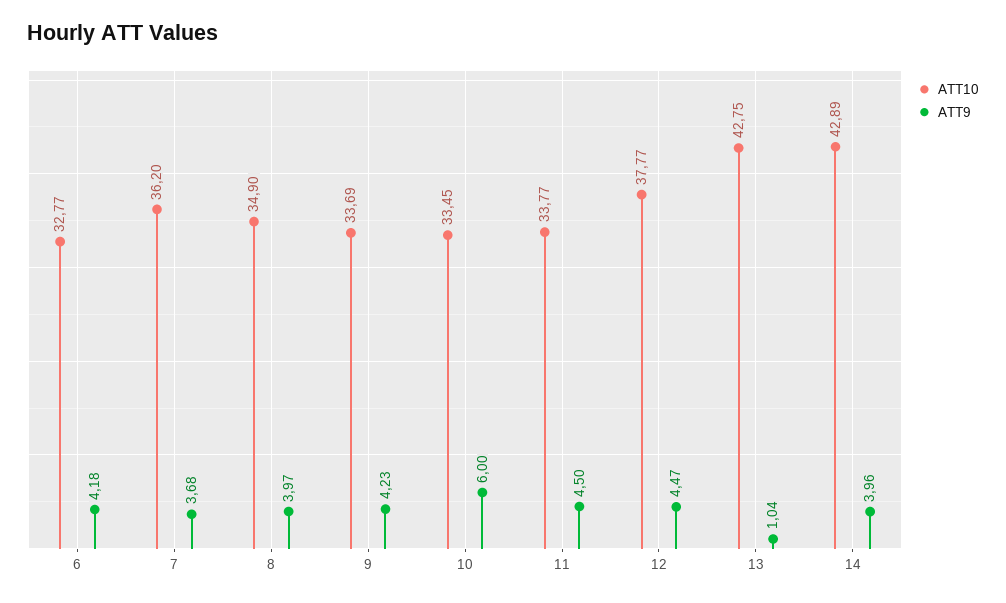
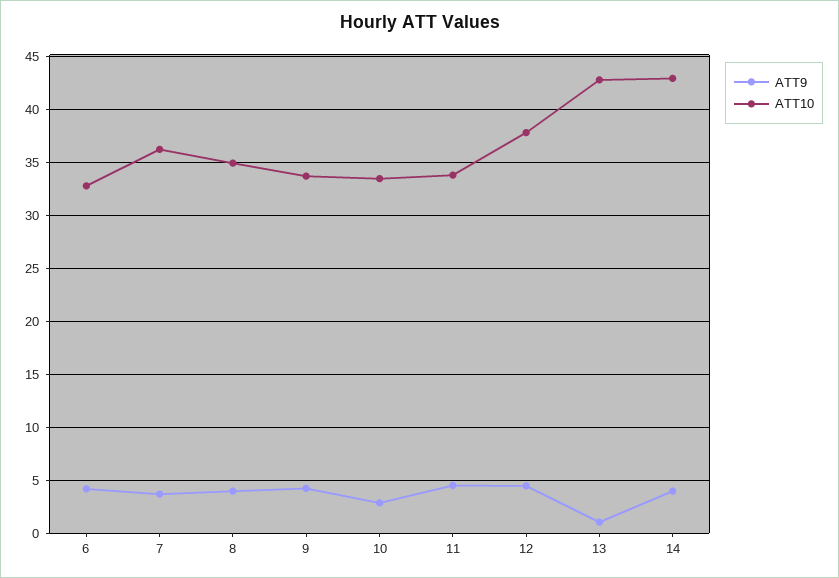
  {
    "ATT10": {
      "6": 32.77,
      "7": 36.2,
      "8": 34.9,
      "9": 33.69,
      "10": 33.45,
      "11": 33.77,
      "12": 37.77,
      "13": 42.75,
      "14": 42.89
    },
    "ATT9": {
      "6": 4.18,
      "7": 3.68,
      "8": 3.97,
      "9": 4.23,
-     "10": 6,
+     "10": 3,
      "11": 4.5,
      "12": 4.47,
      "13": 1.04,
      "14": 3.96
    }
  }

